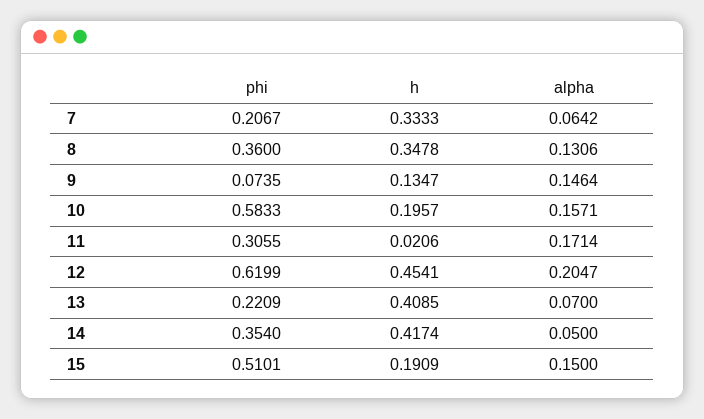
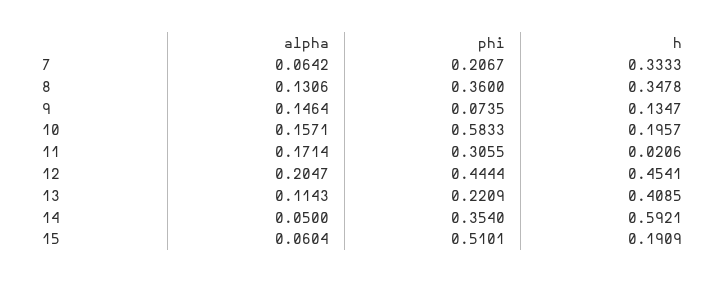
  {
    "phi": {
      "7": 0.2067,
      "8": 0.36,
      "9": 0.0735,
      "10": 0.5833,
      "11": 0.3055,
-     "12": 0.6199,
+     "12": 0.4444,
      "13": 0.2209,
      "14": 0.354,
      "15": 0.5101
    },
    "h": {
      "7": 0.3333,
      "8": 0.3478,
      "9": 0.1347,
      "10": 0.1957,
      "11": 0.0206,
      "12": 0.4541,
      "13": 0.4085,
-     "14": 0.4174,
+     "14": 0.5921,
      "15": 0.1909
    },
    "alpha": {
      "7": 0.0642,
      "8": 0.1306,
      "9": 0.1464,
      "10": 0.1571,
      "11": 0.1714,
      "12": 0.2047,
-     "13": 0.07,
+     "13": 0.1143,
      "14": 0.05,
-     "15": 0.15
+     "15": 0.0604
    }
  }

